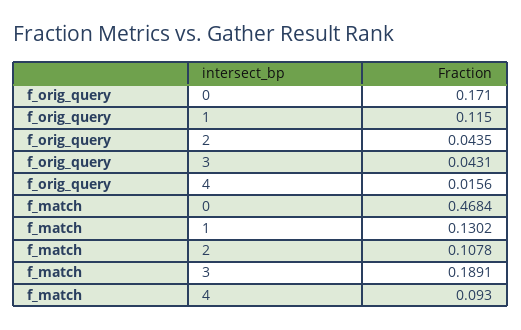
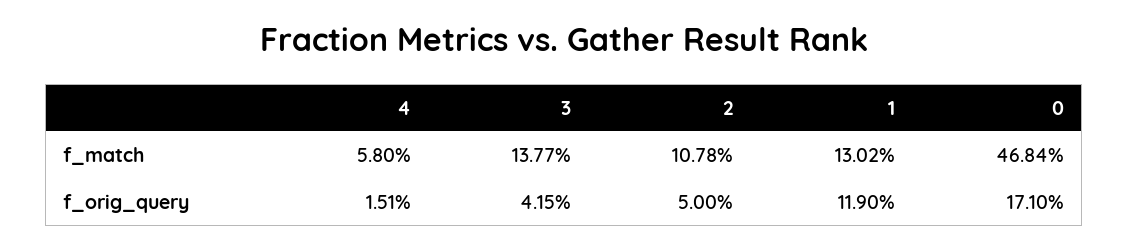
  {
    "f_orig_query": {
      "0": 0.171,
-     "1": 0.115,
+     "1": 0.119,
-     "2": 0.0435,
+     "2": 0.05,
-     "3": 0.0431,
+     "3": 0.0415,
-     "4": 0.0156
+     "4": 0.0151
    },
    "f_match": {
      "0": 0.4684,
      "1": 0.1302,
      "2": 0.1078,
-     "3": 0.1891,
+     "3": 0.1377,
-     "4": 0.093
+     "4": 0.058
    }
  }

